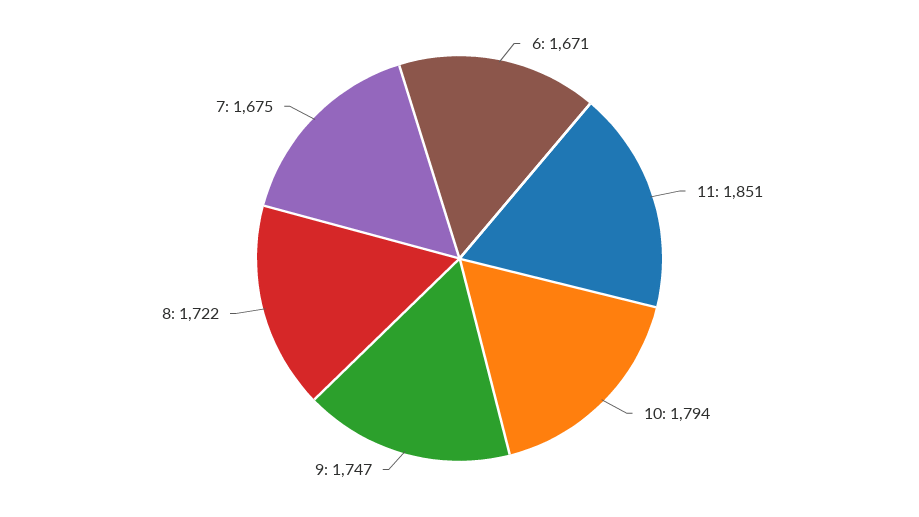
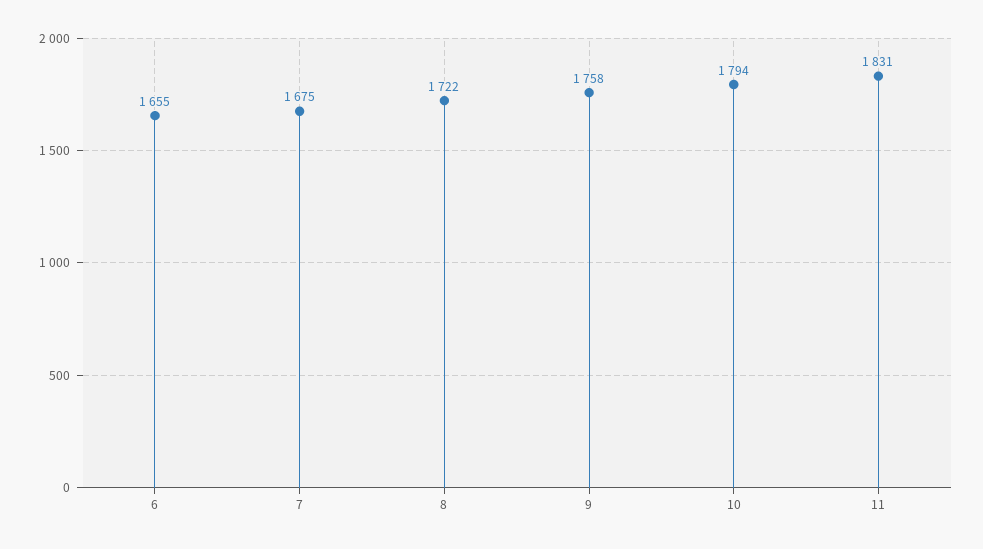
  {
-   "6": 1671,
+   "6": 1655,
-   "11": 1851,
+   "11": 1831,
    "10": 1794,
-   "9": 1747,
+   "9": 1758,
    "8": 1722,
    "7": 1675
  }

